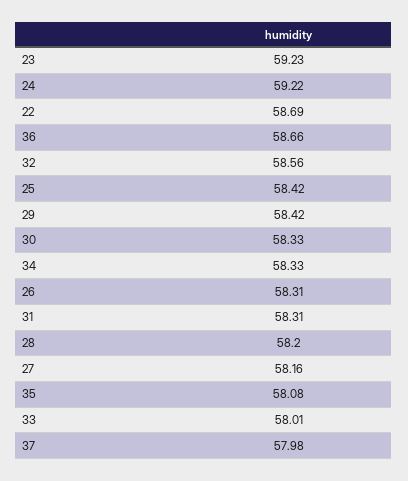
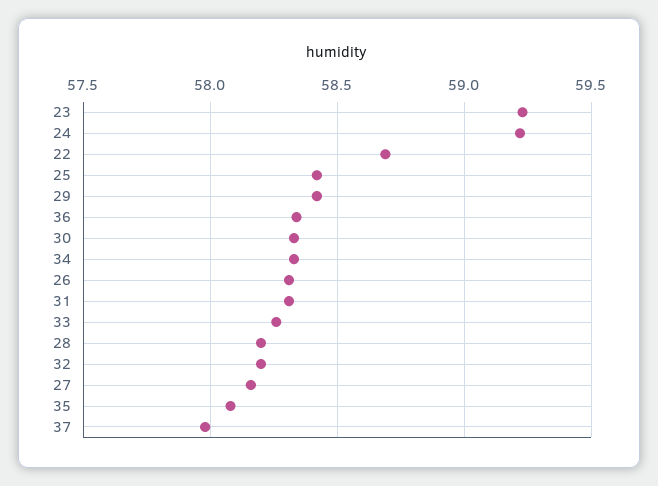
  {
    "23": 59.23,
    "24": 59.22,
    "22": 58.69,
-   "36": 58.66,
+   "36": 58.35,
-   "32": 58.56,
+   "32": 58.2,
    "25": 58.42,
    "29": 58.42,
    "30": 58.33,
    "34": 58.33,
    "26": 58.31,
    "31": 58.31,
    "28": 58.2,
    "27": 58.16,
    "35": 58.08,
-   "33": 58.01,
+   "33": 58.25,
    "37": 57.98
  }

